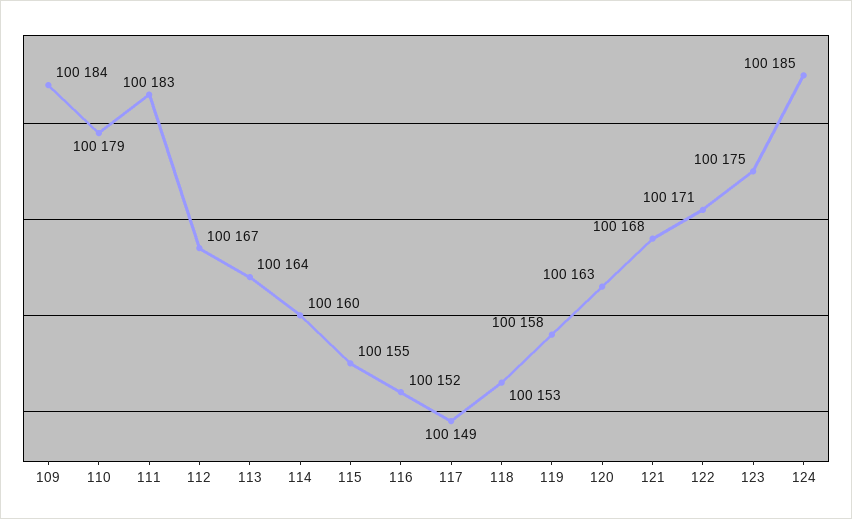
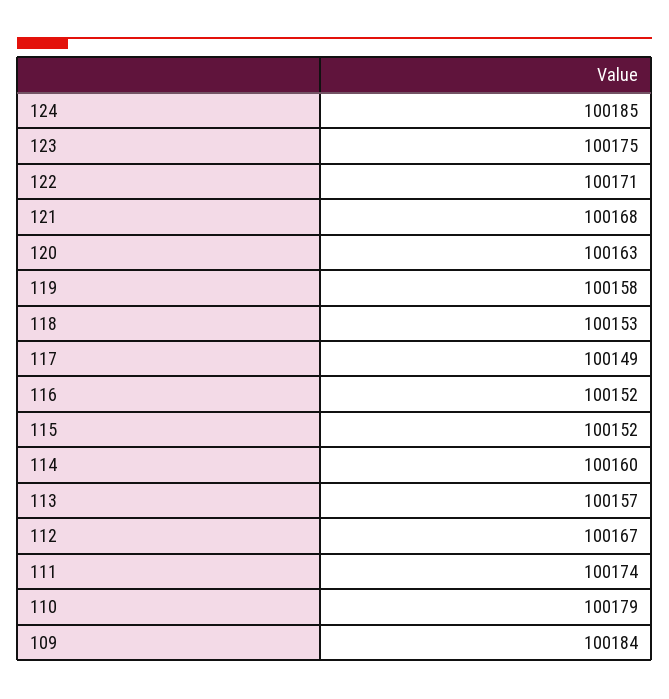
  {
    "109": 100184,
    "110": 100179,
-   "111": 100183,
+   "111": 100174,
    "112": 100167,
-   "113": 100164,
+   "113": 100157,
    "114": 100160,
-   "115": 100155,
+   "115": 100152,
    "116": 100152,
    "117": 100149,
    "118": 100153,
    "119": 100158,
    "120": 100163,
    "121": 100168,
    "122": 100171,
    "123": 100175,
    "124": 100185
  }

